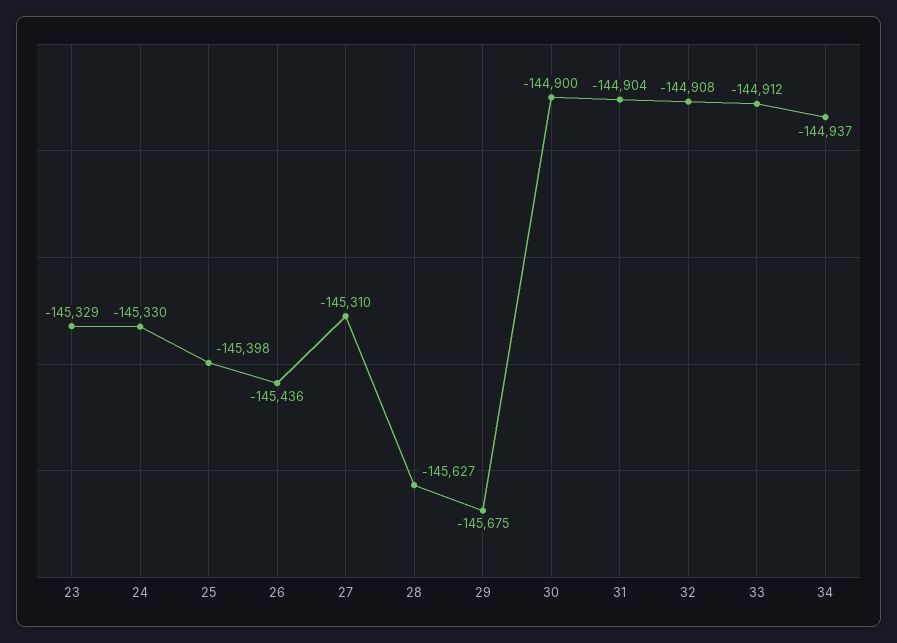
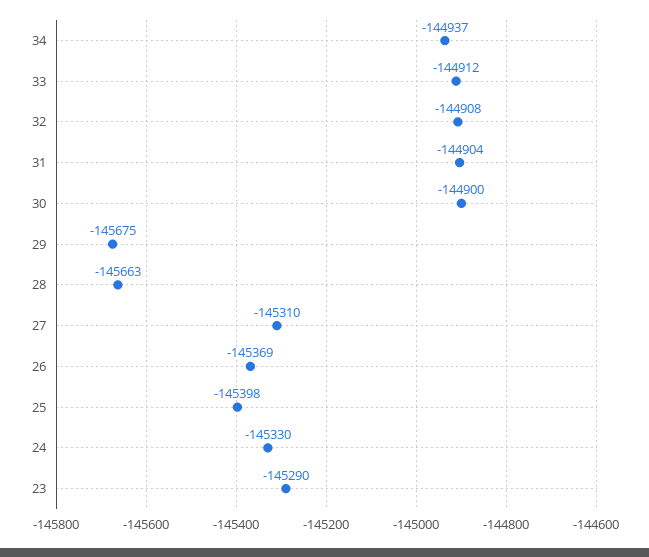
  {
-   "23": -145329,
+   "23": -145290,
    "24": -145330,
    "25": -145398,
-   "26": -145436,
+   "26": -145369,
    "27": -145310,
-   "28": -145627,
+   "28": -145663,
    "29": -145675,
    "30": -144900,
    "31": -144904,
    "32": -144908,
    "33": -144912,
    "34": -144937
  }

